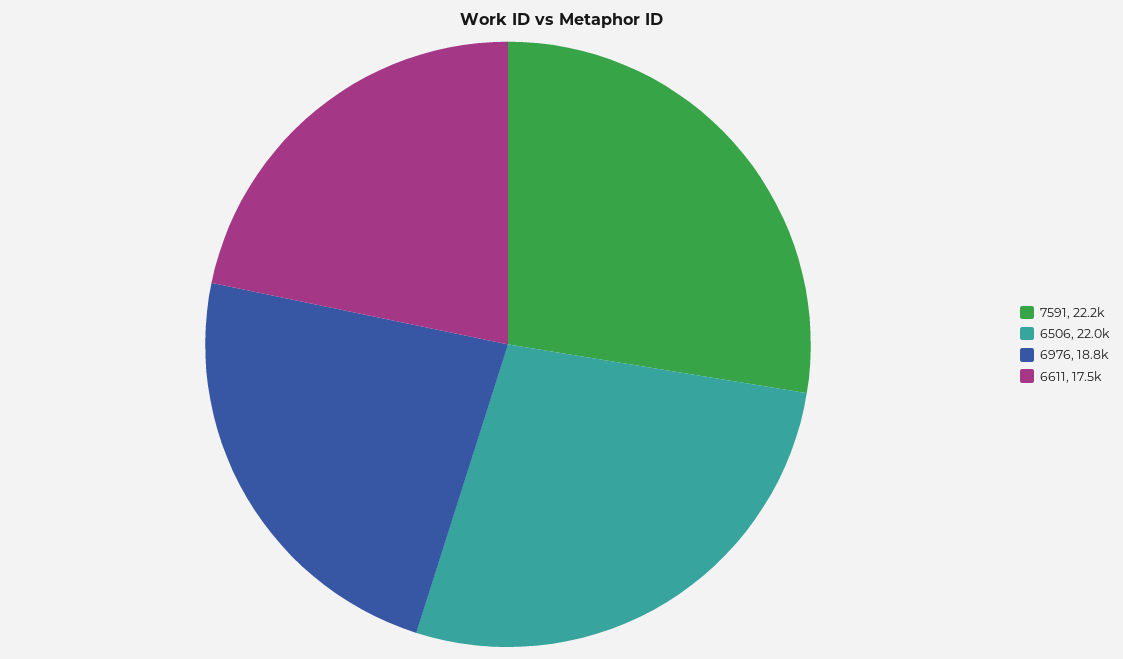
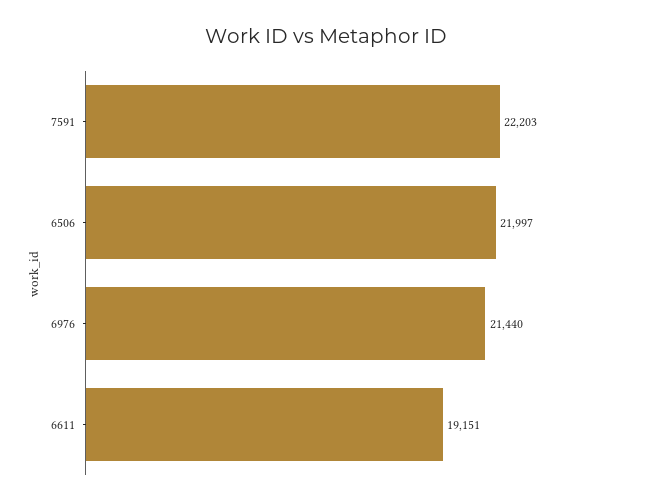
  {
    "7591": 22203,
    "6506": 21997,
-   "6976": 18800,
+   "6976": 21440,
-   "6611": 17500
+   "6611": 19151
  }

